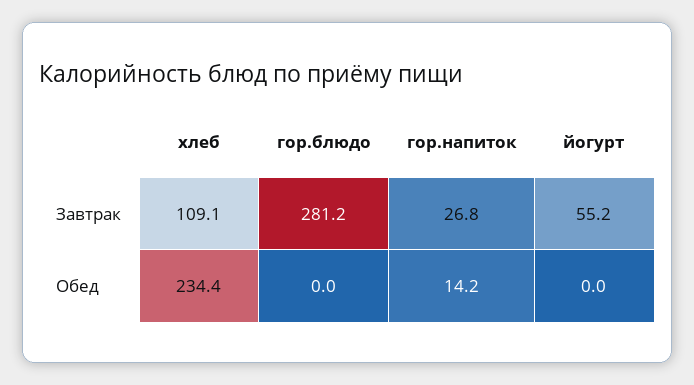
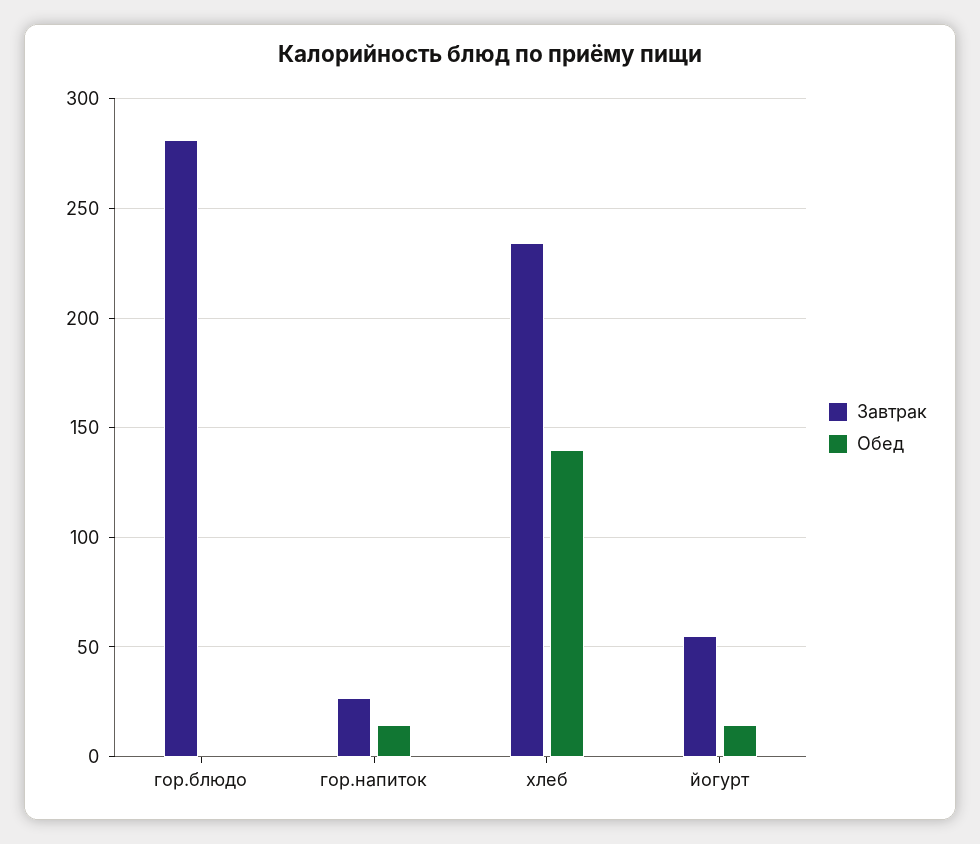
  {
    "Завтрак": {
-     "хлеб": 109.1,
+     "хлеб": 235,
      "гор.блюдо": 281.2,
      "гор.напиток": 26.8,
      "йогурт": 55.2
    },
    "Обед": {
-     "хлеб": 234.4,
+     "хлеб": 140,
      "гор.блюдо": 0,
      "гор.напиток": 14.2,
-     "йогурт": 0
+     "йогурт": 15
    }
  }

